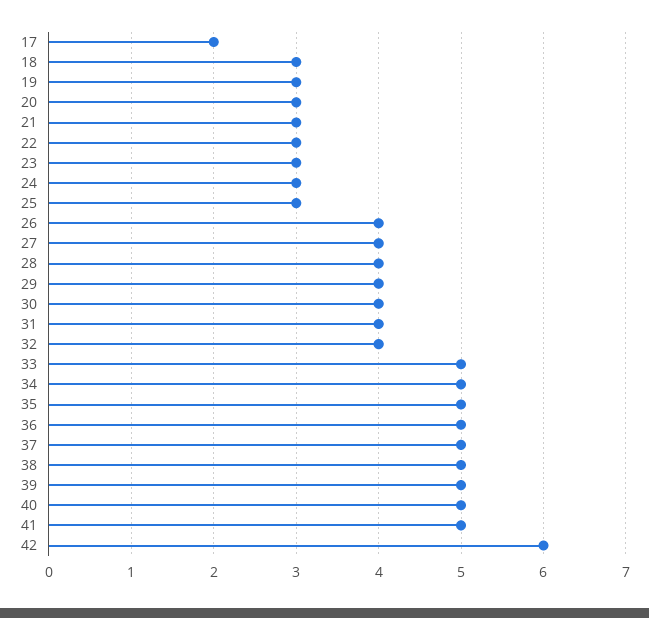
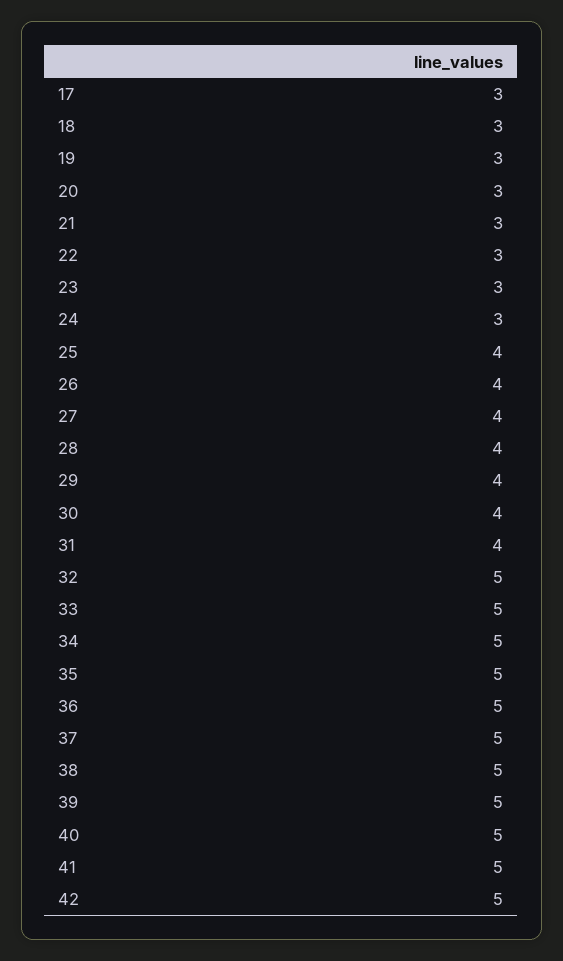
  {
-   "17": 2,
+   "17": 3,
    "18": 3,
    "19": 3,
    "20": 3,
    "21": 3,
    "22": 3,
    "23": 3,
    "24": 3,
-   "25": 3,
+   "25": 4,
    "26": 4,
    "27": 4,
    "28": 4,
    "29": 4,
    "30": 4,
    "31": 4,
-   "32": 4,
+   "32": 5,
    "33": 5,
    "34": 5,
    "35": 5,
    "36": 5,
    "37": 5,
    "38": 5,
    "39": 5,
    "40": 5,
    "41": 5,
-   "42": 6
+   "42": 5
  }

